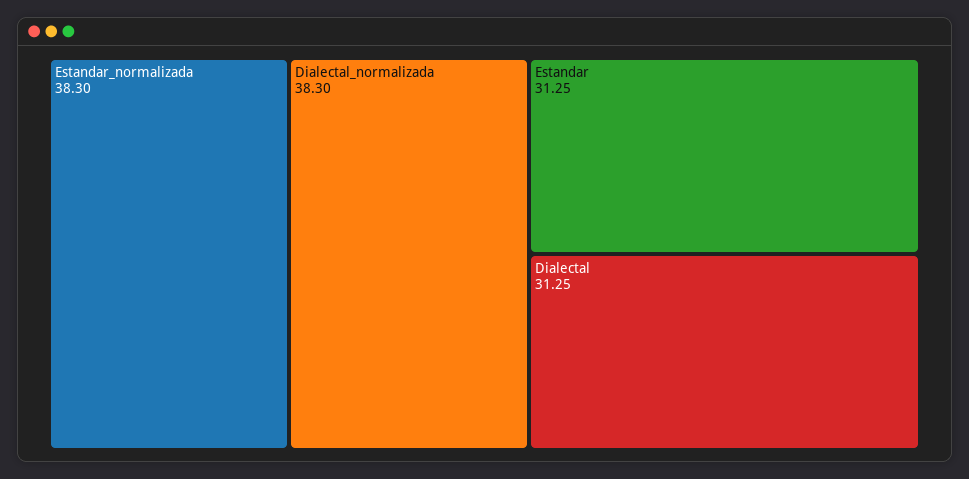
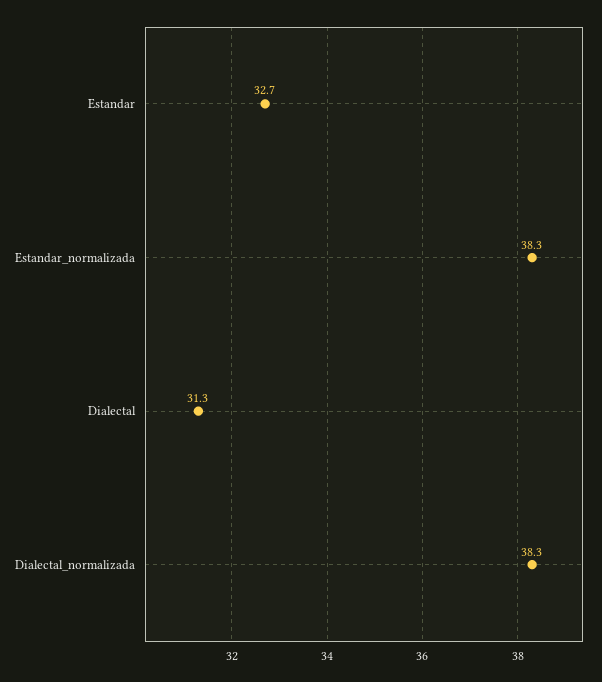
  {
    "Estandar_normalizada": 38.3,
    "Dialectal_normalizada": 38.3,
-   "Estandar": 31.25,
+   "Estandar": 32.7,
    "Dialectal": 31.25
  }

